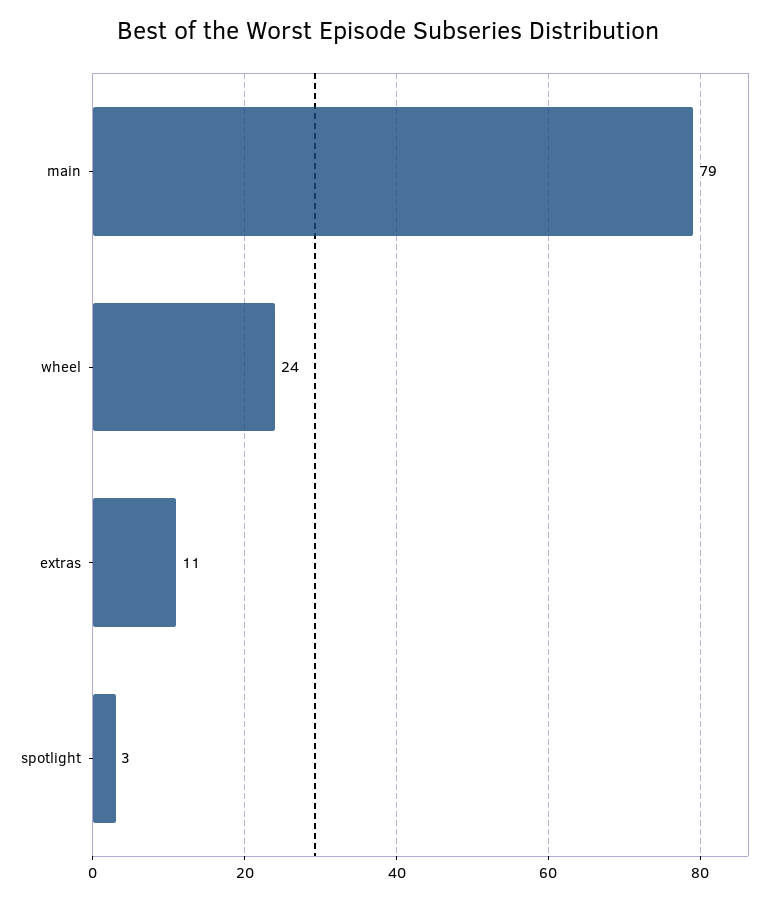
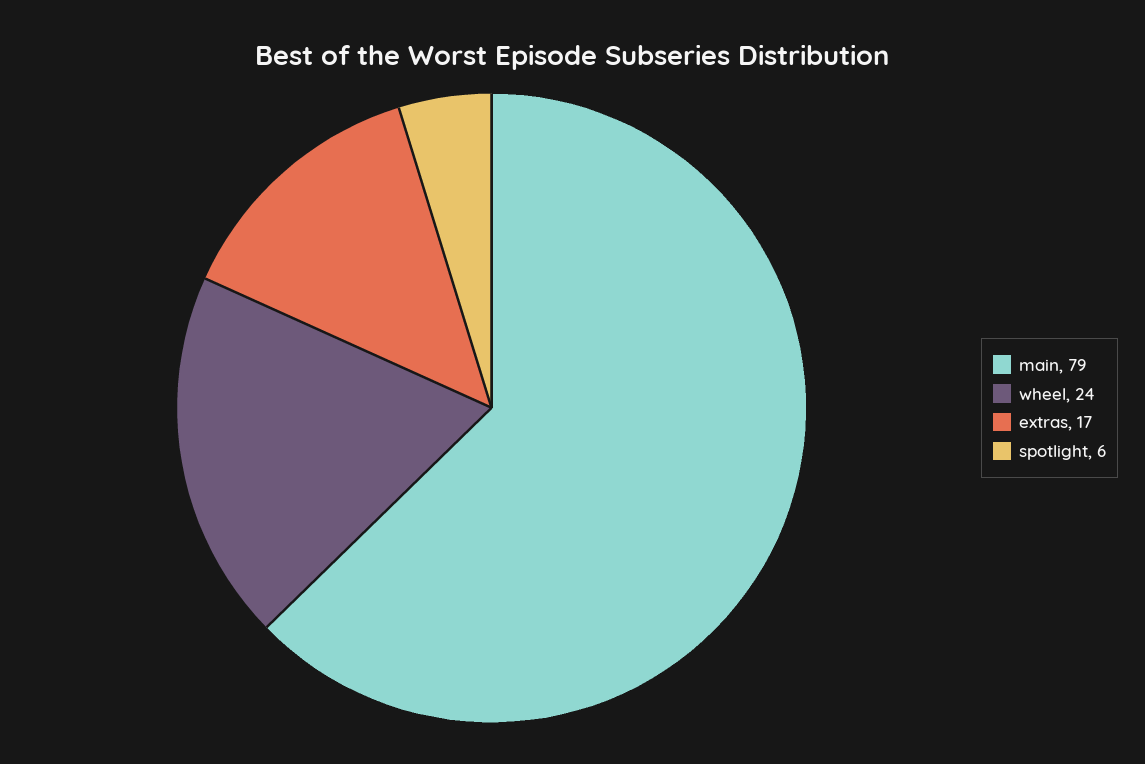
  {
    "main": 79,
    "wheel": 24,
-   "extras": 11,
+   "extras": 17,
-   "spotlight": 3
+   "spotlight": 6
  }

